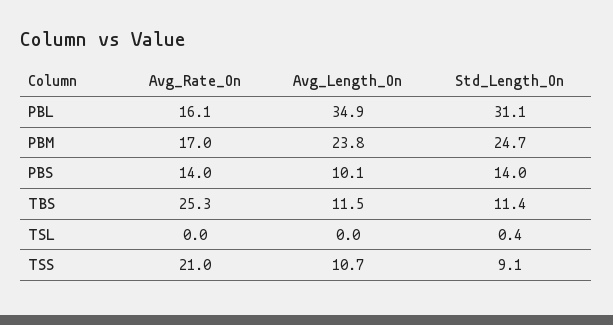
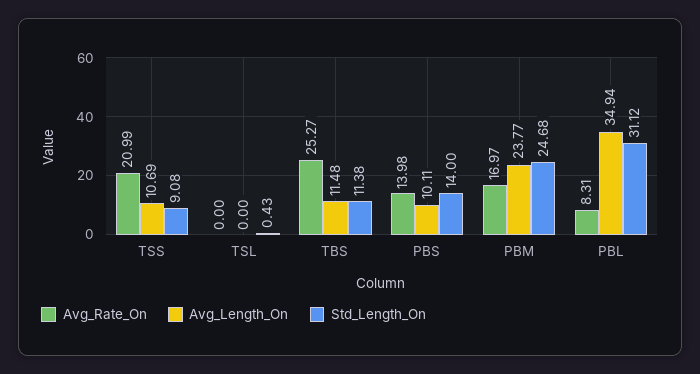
  {
    "Avg_Rate_On": {
-     "PBL": 16.1,
+     "PBL": 8.31,
      "PBM": 16.97,
      "PBS": 13.98,
      "TBS": 25.27,
      "TSL": 0,
      "TSS": 20.99
    },
    "Avg_Length_On": {
      "PBL": 34.94,
      "PBM": 23.77,
      "PBS": 10.11,
      "TBS": 11.48,
      "TSL": 0,
      "TSS": 10.69
    },
    "Std_Length_On": {
      "PBL": 31.12,
      "PBM": 24.68,
      "PBS": 14,
      "TBS": 11.38,
      "TSL": 0.43,
      "TSS": 9.08
    }
  }

